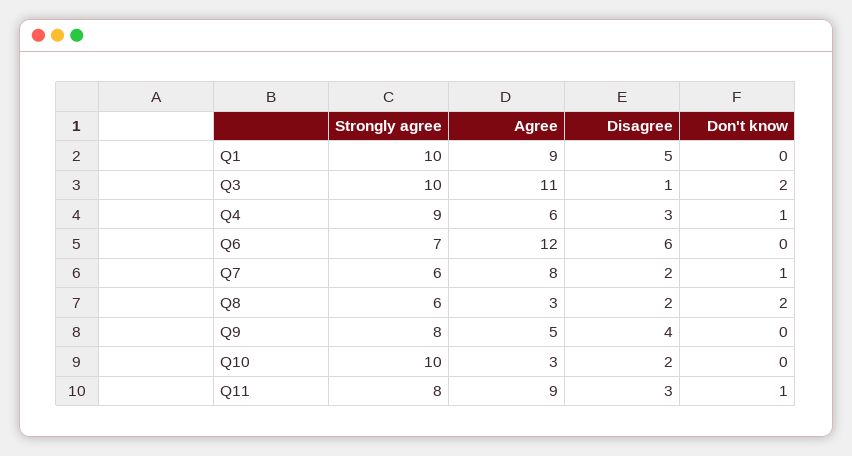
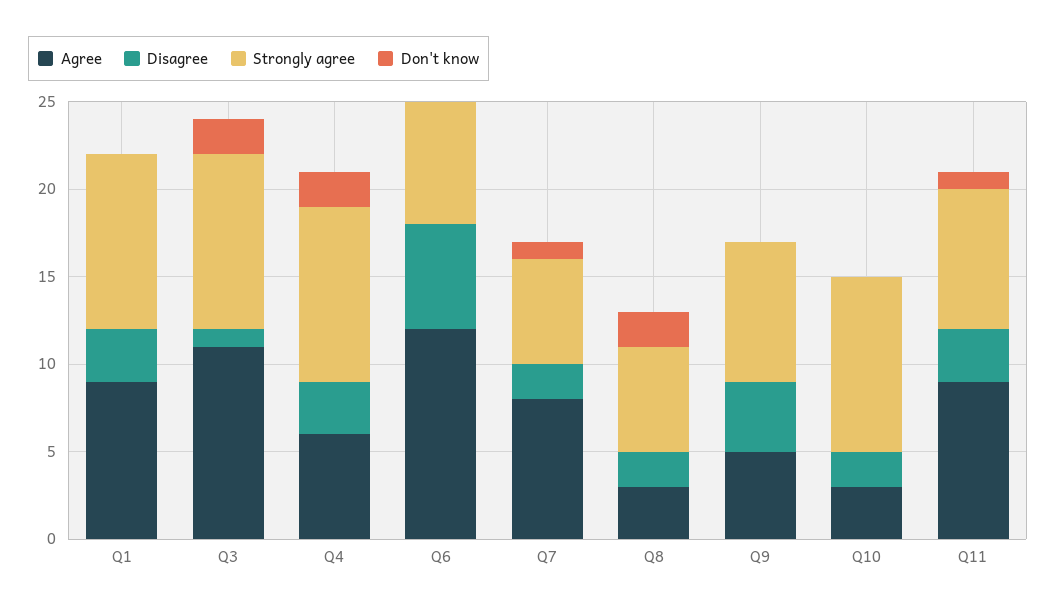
  {
    "Strongly agree": {
      "Q1": 10,
      "Q3": 10,
-     "Q4": 9,
+     "Q4": 10,
      "Q6": 7,
      "Q7": 6,
      "Q8": 6,
      "Q9": 8,
      "Q10": 10,
      "Q11": 8
    },
    "Agree": {
      "Q1": 9,
      "Q3": 11,
      "Q4": 6,
      "Q6": 12,
      "Q7": 8,
      "Q8": 3,
      "Q9": 5,
      "Q10": 3,
      "Q11": 9
    },
    "Disagree": {
-     "Q1": 5,
+     "Q1": 3,
      "Q3": 1,
      "Q4": 3,
      "Q6": 6,
      "Q7": 2,
      "Q8": 2,
      "Q9": 4,
      "Q10": 2,
      "Q11": 3
    },
    "Don't know": {
      "Q1": 0,
      "Q3": 2,
-     "Q4": 1,
+     "Q4": 2,
      "Q6": 0,
      "Q7": 1,
      "Q8": 2,
      "Q9": 0,
      "Q10": 0,
      "Q11": 1
    }
  }

